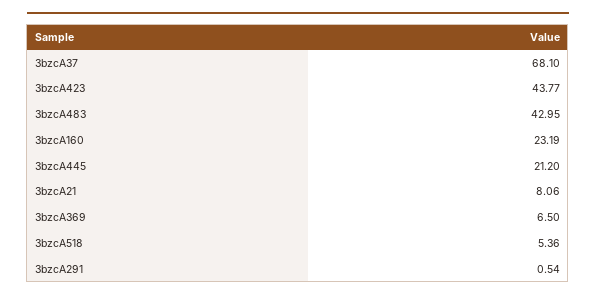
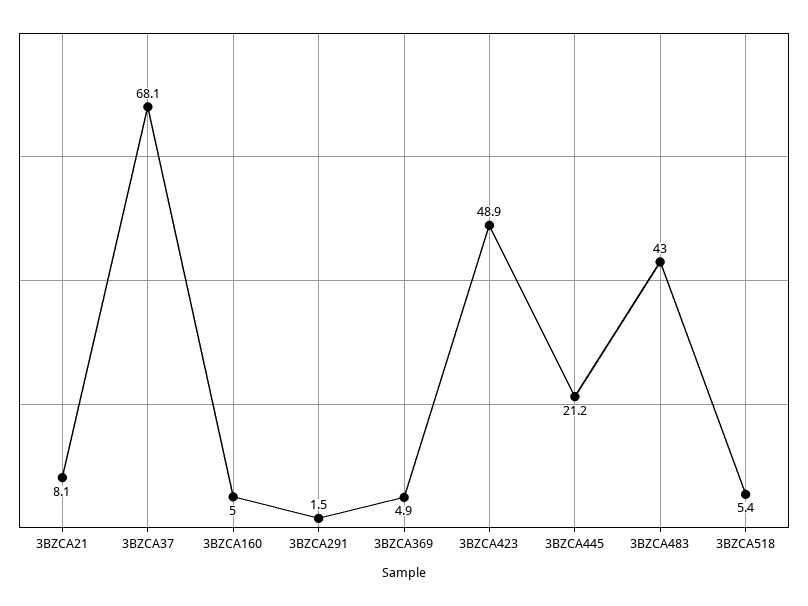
  {
    "3bzcA37": 68.1,
-   "3bzcA423": 43.77,
+   "3bzcA423": 48.9,
    "3bzcA483": 42.95,
-   "3bzcA160": 23.19,
+   "3bzcA160": 5,
    "3bzcA445": 21.2,
    "3bzcA21": 8.06,
-   "3bzcA369": 6.5,
+   "3bzcA369": 4.9,
    "3bzcA518": 5.36,
-   "3bzcA291": 0.54
+   "3bzcA291": 1.5
  }

